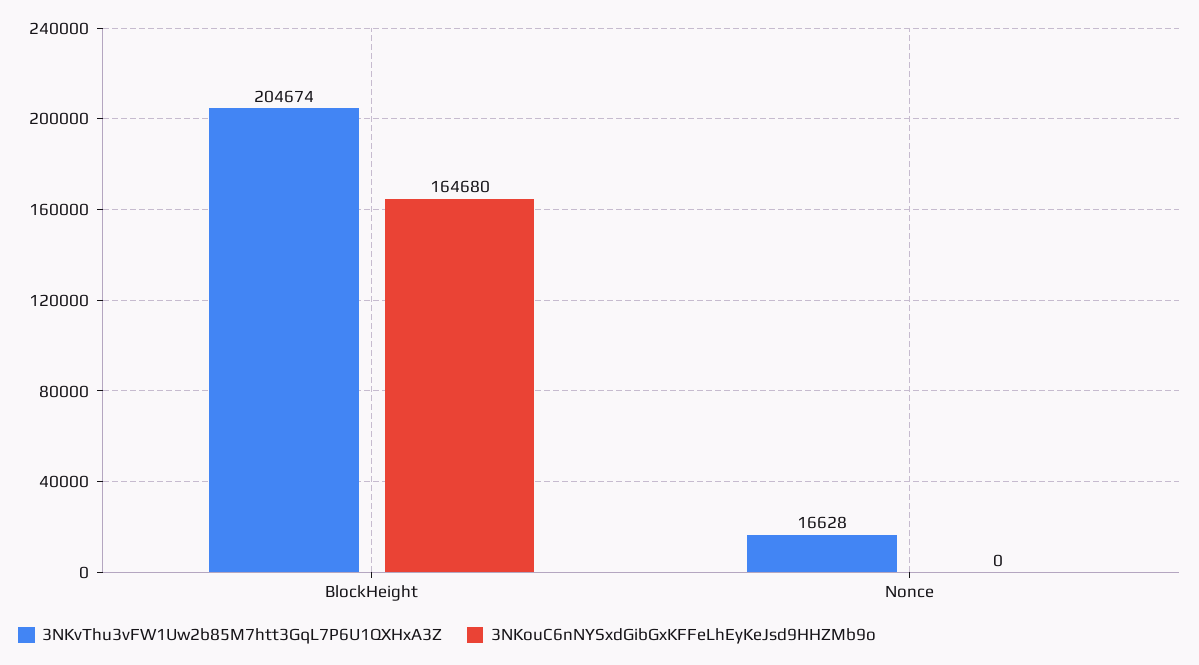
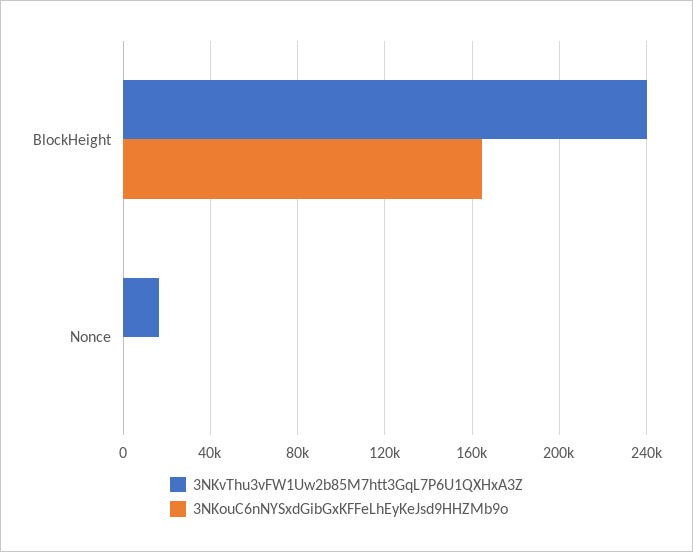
  {
    "3NKvThu3vFW1Uw2b85M7htt3GqL7P6U1QXHxA3Z": {
-     "BlockHeight": 204674,
+     "BlockHeight": 240000,
      "Nonce": 16628
    },
    "3NKouC6nNYSxdGibGxKFFeLhEyKeJsd9HHZMb9o": {
      "BlockHeight": 164680,
      "Nonce": 0
    }
  }

